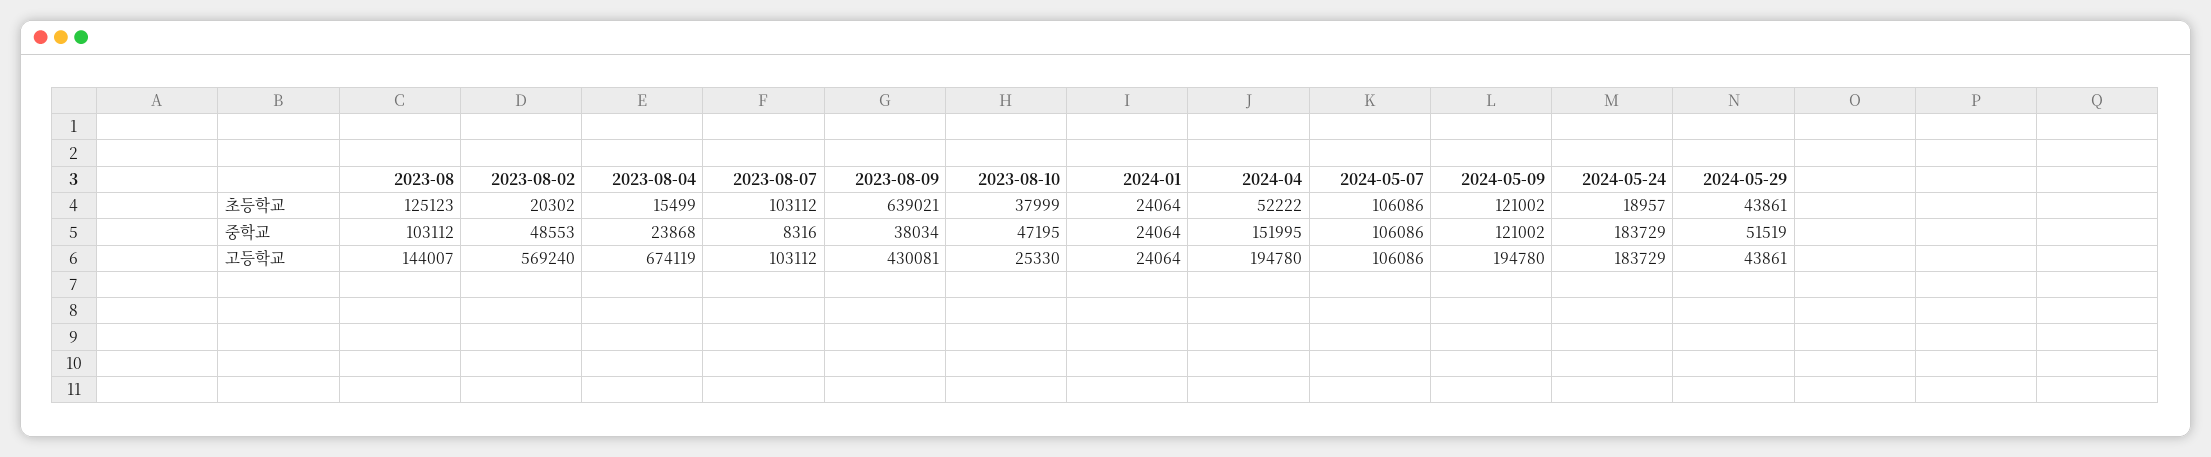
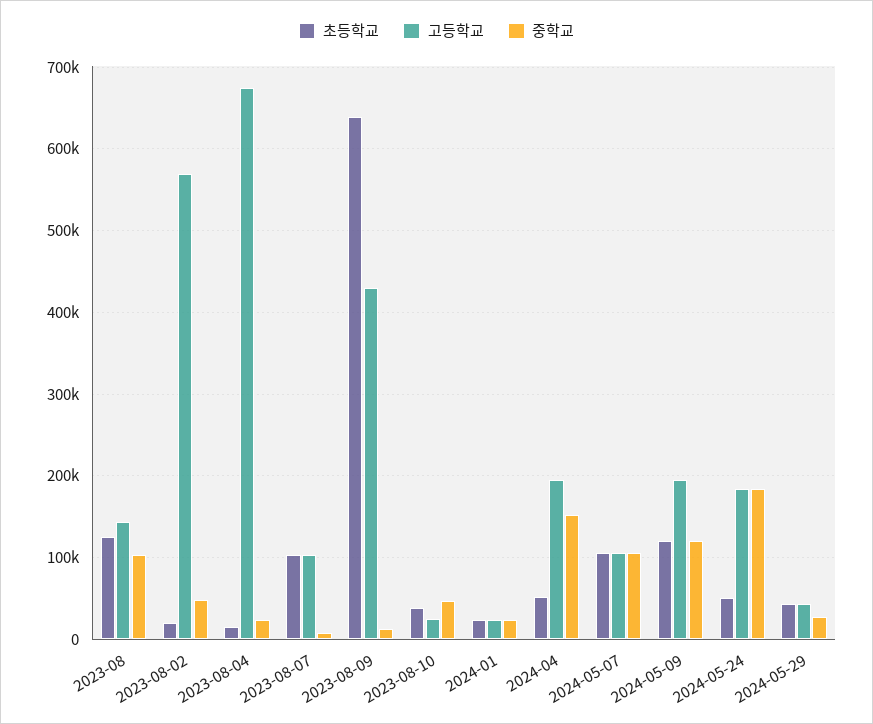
  {
    "초등학교": {
      "2023-08": 125123,
      "2023-08-02": 20302,
      "2023-08-04": 15499,
      "2023-08-07": 103112,
      "2023-08-09": 639021,
      "2023-08-10": 37999,
      "2024-01": 24064,
      "2024-04": 52222,
      "2024-05-07": 106086,
      "2024-05-09": 121002,
-     "2024-05-24": 18957,
+     "2024-05-24": 50000,
      "2024-05-29": 43861
    },
    "중학교": {
      "2023-08": 103112,
      "2023-08-02": 48553,
      "2023-08-04": 23868,
      "2023-08-07": 8316,
-     "2023-08-09": 38034,
+     "2023-08-09": 10000,
      "2023-08-10": 47195,
      "2024-01": 24064,
      "2024-04": 151995,
      "2024-05-07": 106086,
      "2024-05-09": 121002,
      "2024-05-24": 183729,
-     "2024-05-29": 51519
+     "2024-05-29": 30000
    },
    "고등학교": {
      "2023-08": 144007,
      "2023-08-02": 569240,
      "2023-08-04": 674119,
      "2023-08-07": 103112,
      "2023-08-09": 430081,
      "2023-08-10": 25330,
      "2024-01": 24064,
      "2024-04": 194780,
      "2024-05-07": 106086,
      "2024-05-09": 194780,
      "2024-05-24": 183729,
      "2024-05-29": 43861
    }
  }

